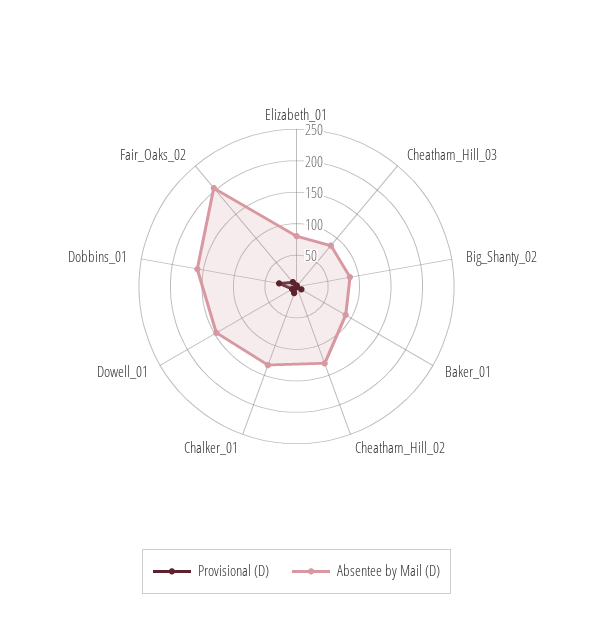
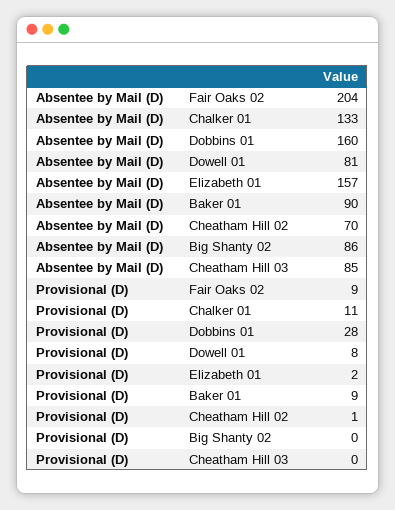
  {
    "Provisional (D)": {
      "Elizabeth_01": 2,
      "Cheatham_Hill_03": 0,
      "Big_Shanty_02": 0,
      "Baker_01": 9,
      "Cheatham_Hill_02": 1,
      "Chalker_01": 11,
      "Dowell_01": 8,
      "Dobbins_01": 28,
      "Fair_Oaks_02": 9
    },
    "Absentee by Mail (D)": {
-     "Elizabeth_01": 75,
+     "Elizabeth_01": 157,
      "Cheatham_Hill_03": 85,
      "Big_Shanty_02": 86,
      "Baker_01": 90,
-     "Cheatham_Hill_02": 125,
+     "Cheatham_Hill_02": 70,
      "Chalker_01": 133,
-     "Dowell_01": 150,
+     "Dowell_01": 81,
      "Dobbins_01": 160,
      "Fair_Oaks_02": 204
    }
  }

